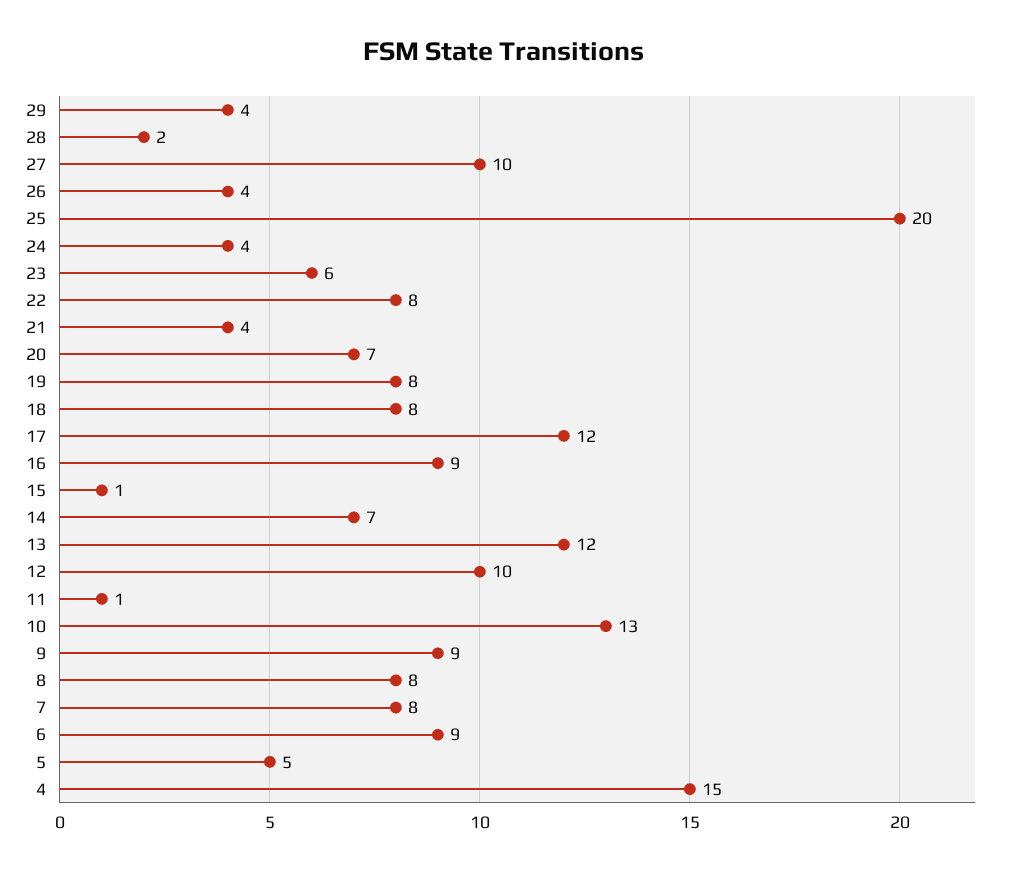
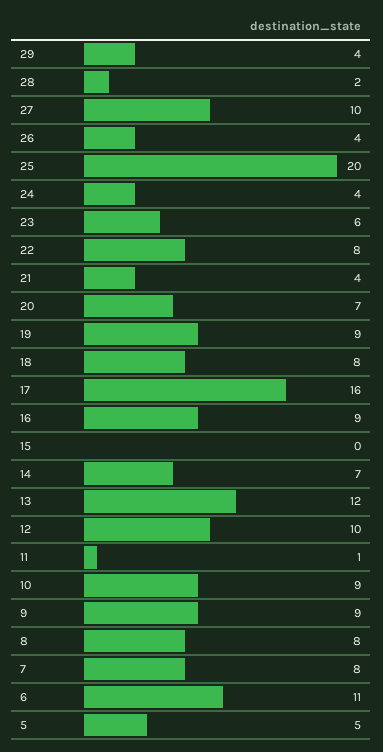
  {
    "29": 4,
    "28": 2,
    "27": 10,
    "26": 4,
    "25": 20,
    "24": 4,
    "23": 6,
    "22": 8,
    "21": 4,
    "20": 7,
-   "19": 8,
+   "19": 9,
    "18": 8,
-   "17": 12,
+   "17": 16,
    "16": 9,
-   "15": 1,
+   "15": 0,
    "14": 7,
    "13": 12,
    "12": 10,
    "11": 1,
-   "10": 13,
+   "10": 9,
    "9": 9,
    "8": 8,
    "7": 8,
-   "6": 9,
+   "6": 11,
-   "5": 5,
+   "5": 5
-   "4": 15
  }

